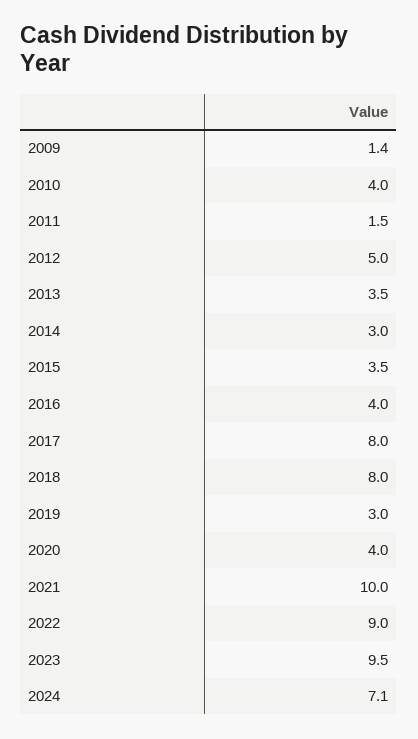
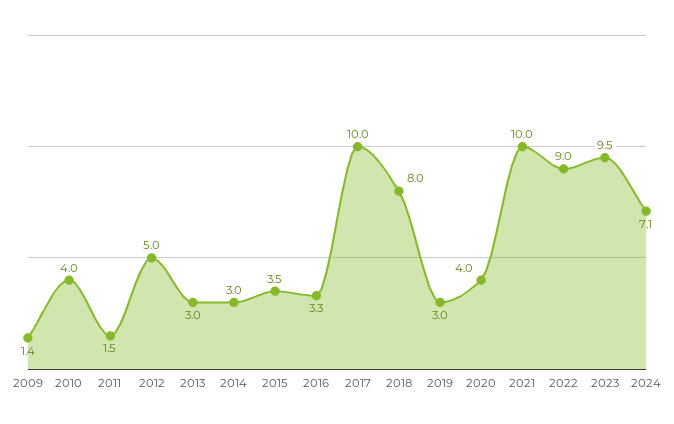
  {
    "2009": 1.4,
    "2010": 4,
    "2011": 1.5,
    "2012": 5,
-   "2013": 3.5,
+   "2013": 3,
    "2014": 3,
    "2015": 3.5,
-   "2016": 4,
+   "2016": 3.3,
-   "2017": 8,
+   "2017": 10,
    "2018": 8,
    "2019": 3,
    "2020": 4,
    "2021": 10,
    "2022": 9,
    "2023": 9.5,
    "2024": 7.1
  }

